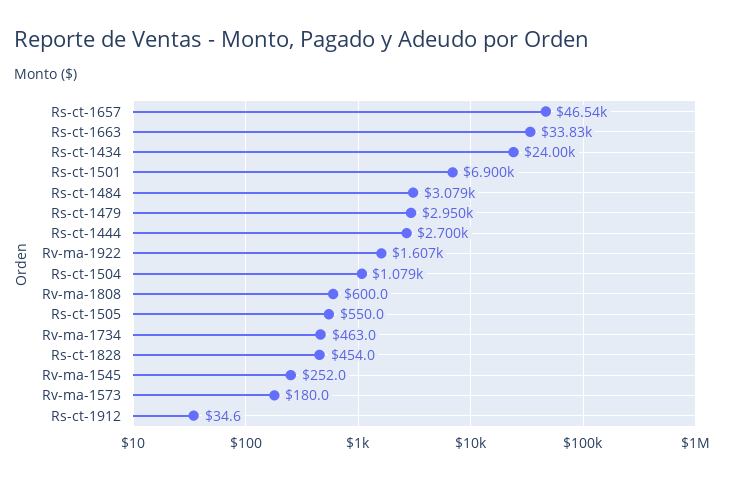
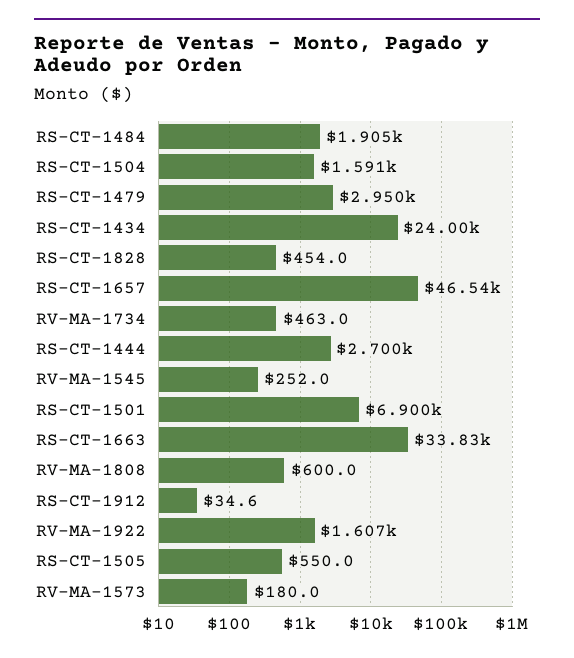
  {
    "Rs-ct-1657": 46540,
    "Rs-ct-1663": 33830,
    "Rs-ct-1434": 24000,
    "Rs-ct-1501": 6900,
-   "Rs-ct-1484": 3079,
+   "Rs-ct-1484": 1905,
    "Rs-ct-1479": 2950,
    "Rs-ct-1444": 2700,
    "Rv-ma-1922": 1607,
-   "Rs-ct-1504": 1079,
+   "Rs-ct-1504": 1591,
    "Rv-ma-1808": 600,
    "Rs-ct-1505": 550,
    "Rv-ma-1734": 463,
    "Rs-ct-1828": 454,
    "Rv-ma-1545": 252,
    "Rv-ma-1573": 180,
    "Rs-ct-1912": 34.6
  }

